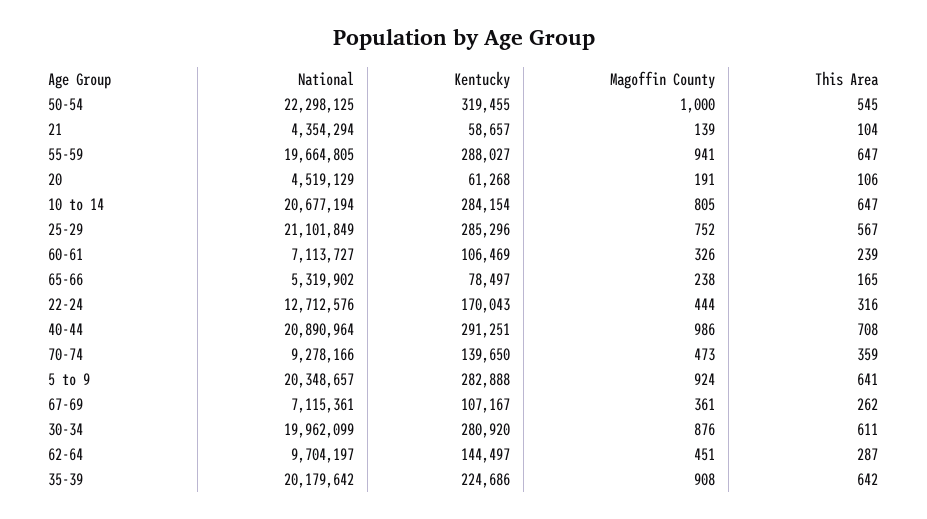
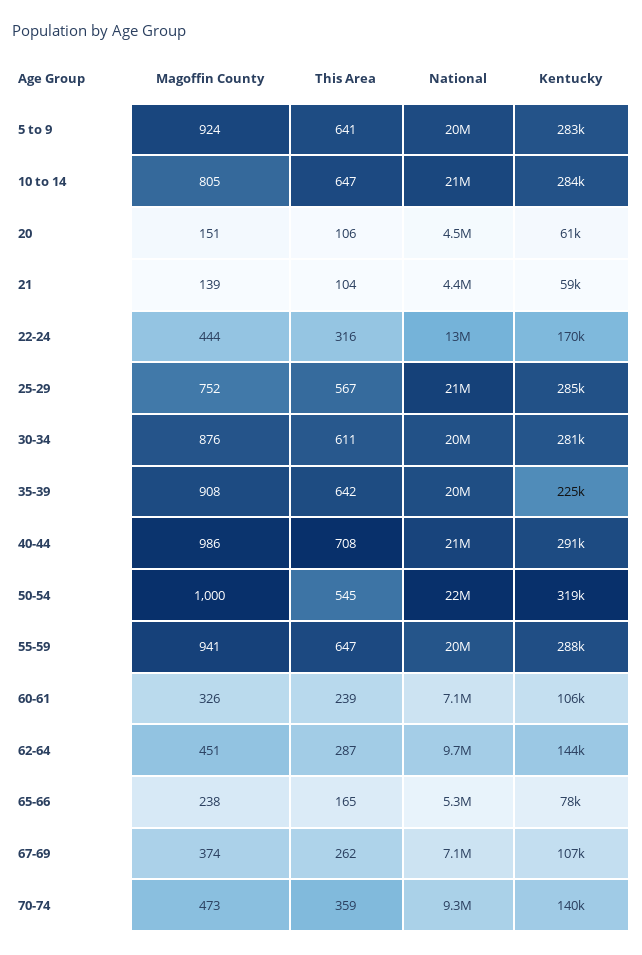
  {
    "National": {
      "50-54": 22298125,
      "21": 4354294,
      "55-59": 19664805,
      "20": 4519129,
      "10 to 14": 20677194,
      "25-29": 21101849,
      "60-61": 7113727,
      "65-66": 5319902,
      "22-24": 12712576,
      "40-44": 20890964,
      "70-74": 9278166,
      "5 to 9": 20348657,
      "67-69": 7115361,
      "30-34": 19962099,
      "62-64": 9704197,
      "35-39": 20179642
    },
    "Kentucky": {
      "50-54": 319455,
      "21": 58657,
      "55-59": 288027,
      "20": 61268,
      "10 to 14": 284154,
      "25-29": 285296,
      "60-61": 106469,
      "65-66": 78497,
      "22-24": 170043,
      "40-44": 291251,
      "70-74": 139650,
      "5 to 9": 282888,
      "67-69": 107167,
      "30-34": 280920,
      "62-64": 144497,
      "35-39": 224686
    },
    "Magoffin County": {
      "50-54": 1000,
      "21": 139,
      "55-59": 941,
-     "20": 191,
+     "20": 151,
      "10 to 14": 805,
      "25-29": 752,
      "60-61": 326,
      "65-66": 238,
      "22-24": 444,
      "40-44": 986,
      "70-74": 473,
      "5 to 9": 924,
-     "67-69": 361,
+     "67-69": 374,
      "30-34": 876,
      "62-64": 451,
      "35-39": 908
    },
    "This Area": {
      "50-54": 545,
      "21": 104,
      "55-59": 647,
      "20": 106,
      "10 to 14": 647,
      "25-29": 567,
      "60-61": 239,
      "65-66": 165,
      "22-24": 316,
      "40-44": 708,
      "70-74": 359,
      "5 to 9": 641,
      "67-69": 262,
      "30-34": 611,
      "62-64": 287,
      "35-39": 642
    }
  }

